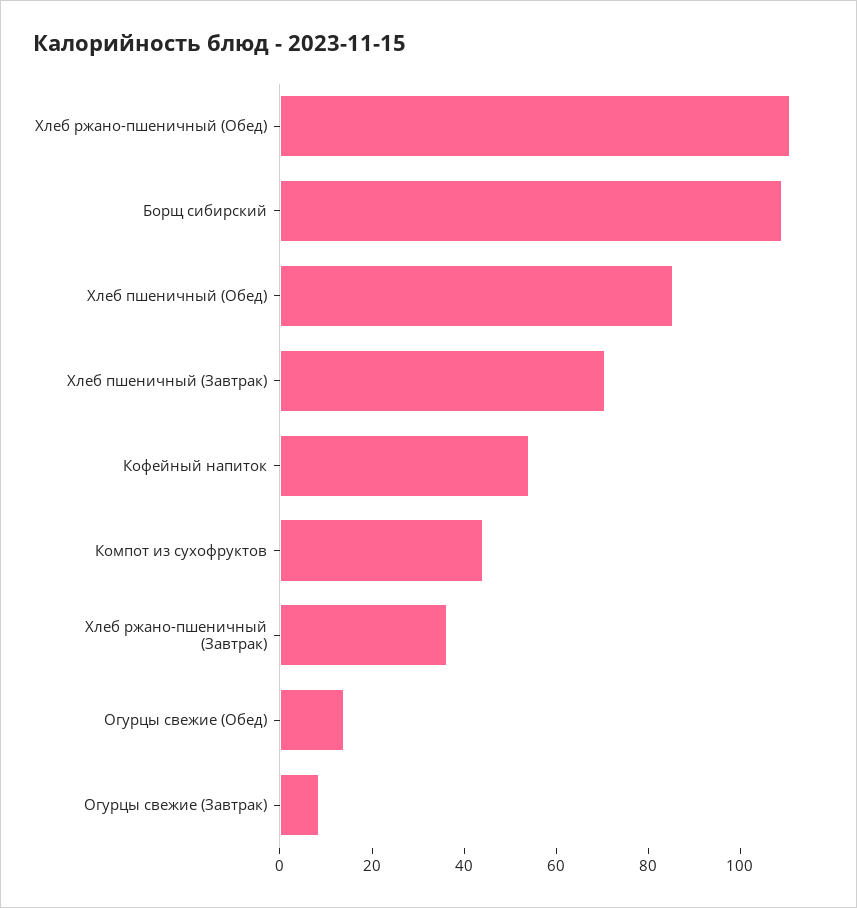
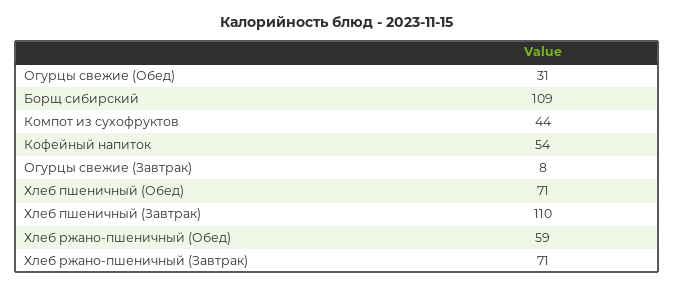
  {
-   "Хлеб ржано-пшеничный (Обед)": 110,
+   "Хлеб ржано-пшеничный (Обед)": 59,
    "Борщ сибирский": 109,
-   "Хлеб пшеничный (Обед)": 85,
+   "Хлеб пшеничный (Обед)": 71,
-   "Хлеб пшеничный (Завтрак)": 70,
+   "Хлеб пшеничный (Завтрак)": 110,
    "Кофейный напиток": 54,
    "Компот из сухофруктов": 44,
-   "Хлеб ржано-пшеничный (Завтрак)": 35,
+   "Хлеб ржано-пшеничный (Завтрак)": 71,
-   "Огурцы свежие (Обед)": 15,
+   "Огурцы свежие (Обед)": 31,
    "Огурцы свежие (Завтрак)": 8
  }

